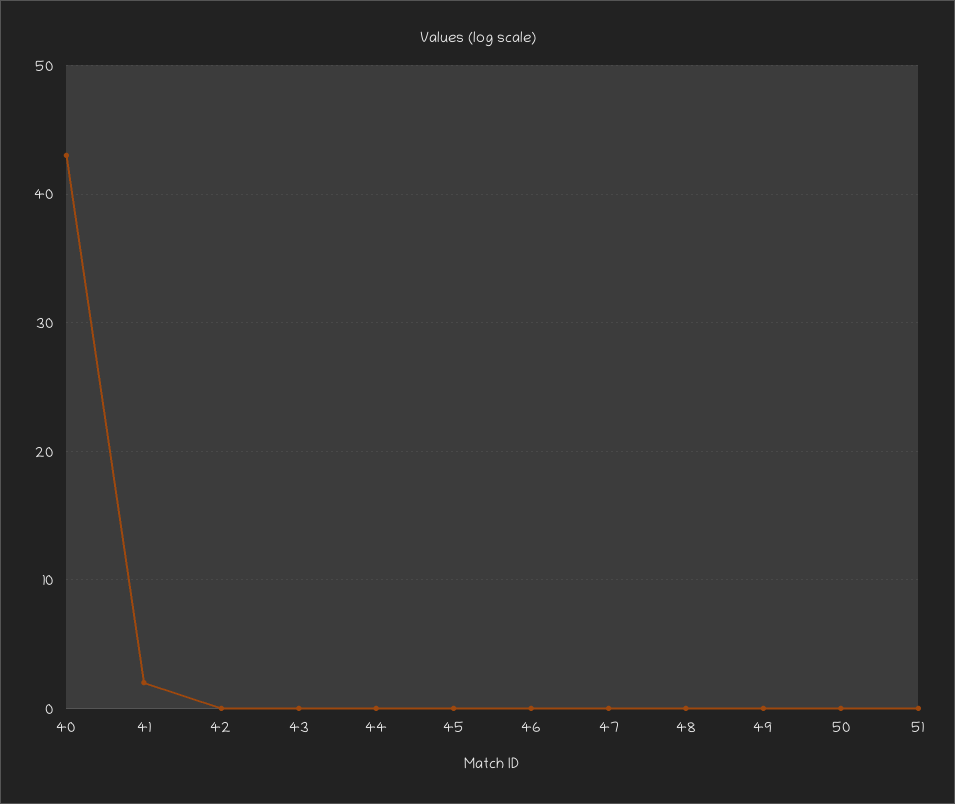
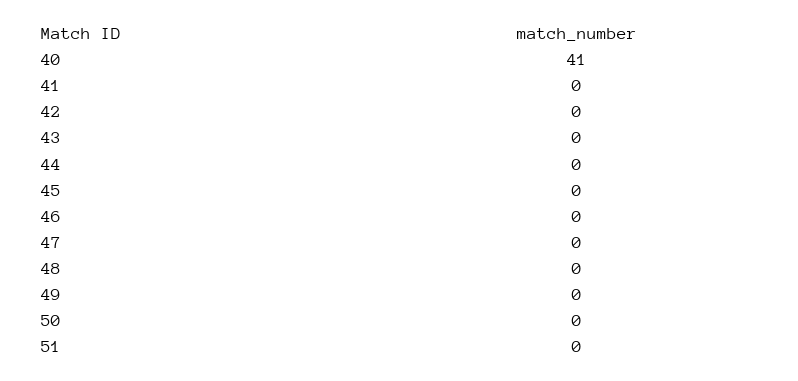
  {
-   "40": 43,
+   "40": 41,
-   "41": 2,
+   "41": 0,
    "42": 0,
    "43": 0,
    "44": 0,
    "45": 0,
    "46": 0,
    "47": 0,
    "48": 0,
    "49": 0,
    "50": 0,
    "51": 0
  }

